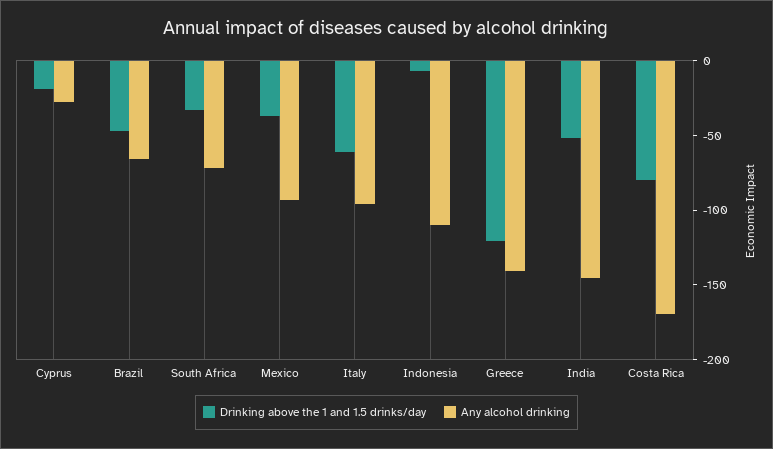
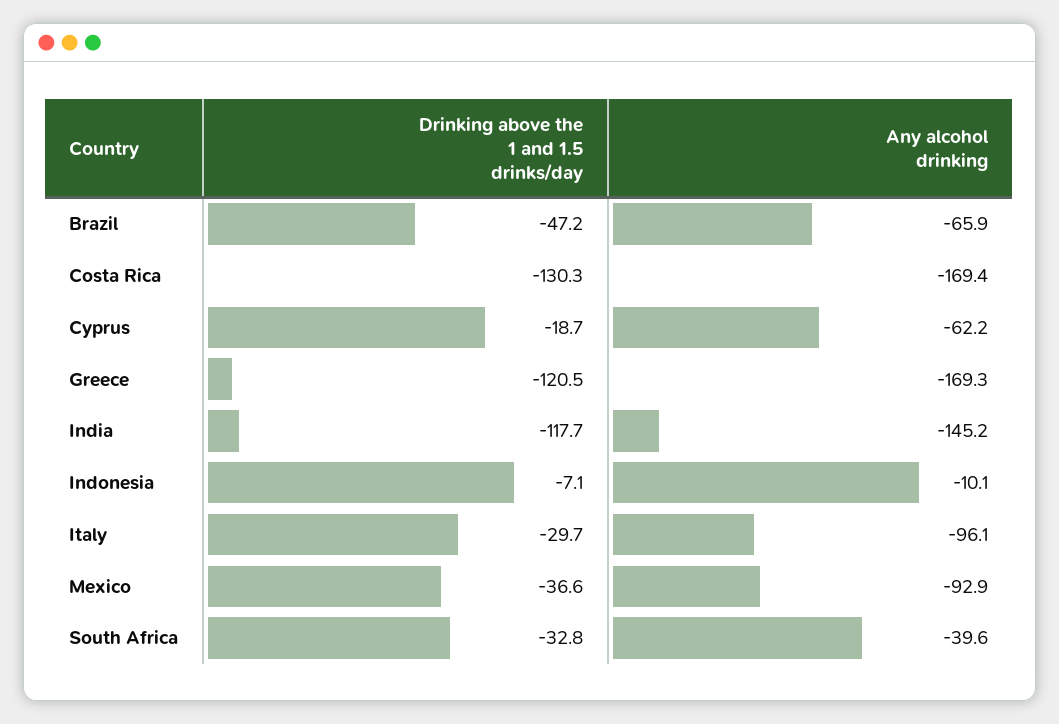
  {
    "Drinking above the 1 and 1.5 drinks/day": {
      "Cyprus": -18.7,
      "Brazil": -47.2,
      "South Africa": -32.8,
      "Mexico": -36.6,
-     "Italy": -60,
+     "Italy": -29.7,
      "Indonesia": -7.1,
      "Greece": -120.5,
-     "India": -50,
+     "India": -117.7,
-     "Costa Rica": -80
+     "Costa Rica": -130.3
    },
    "Any alcohol drinking": {
-     "Cyprus": -30,
+     "Cyprus": -62.2,
      "Brazil": -65.9,
-     "South Africa": -70,
+     "South Africa": -39.6,
      "Mexico": -92.9,
      "Italy": -96.1,
-     "Indonesia": -110,
+     "Indonesia": -10.1,
-     "Greece": -140,
+     "Greece": -169.3,
      "India": -145.2,
      "Costa Rica": -169.4
    }
  }

